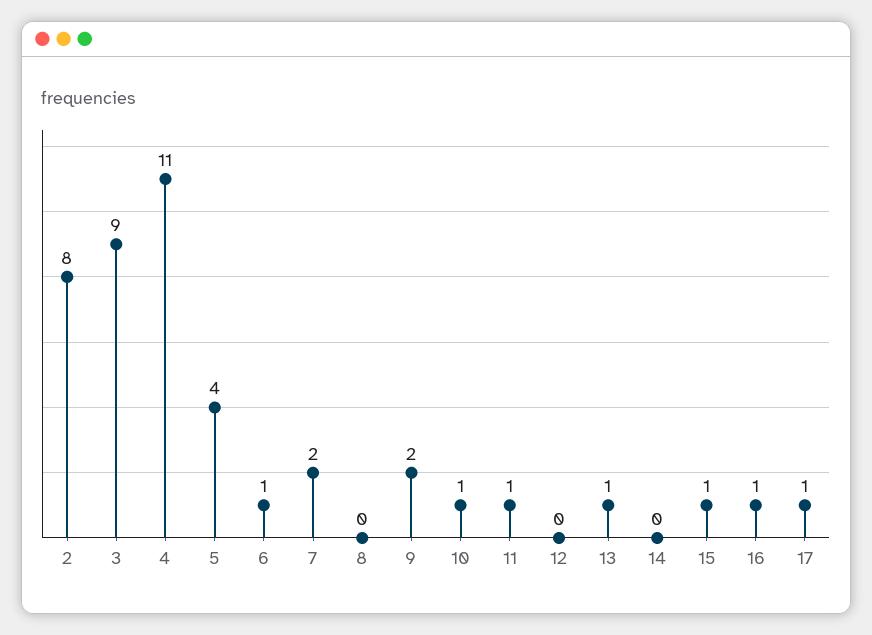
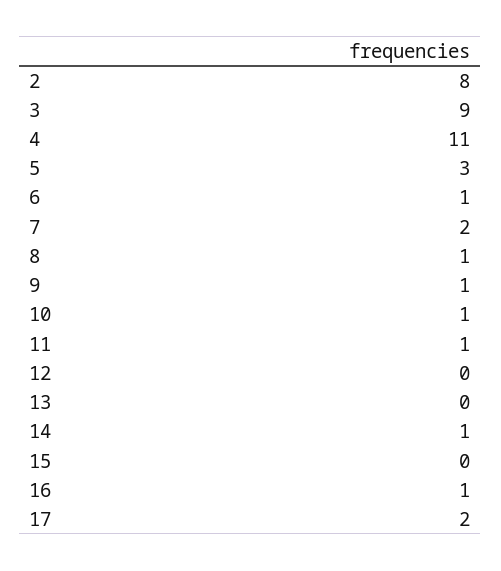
  {
    "2": 8,
    "3": 9,
    "4": 11,
-   "5": 4,
+   "5": 3,
    "6": 1,
    "7": 2,
-   "8": 0,
+   "8": 1,
-   "9": 2,
+   "9": 1,
    "10": 1,
    "11": 1,
    "12": 0,
-   "13": 1,
+   "13": 0,
-   "14": 0,
+   "14": 1,
-   "15": 1,
+   "15": 0,
    "16": 1,
-   "17": 1
+   "17": 2
  }

